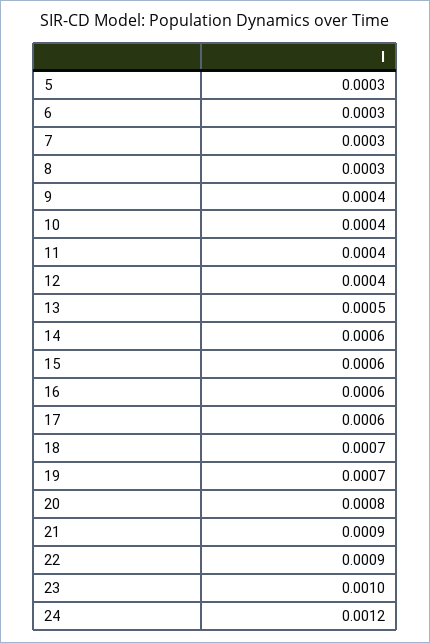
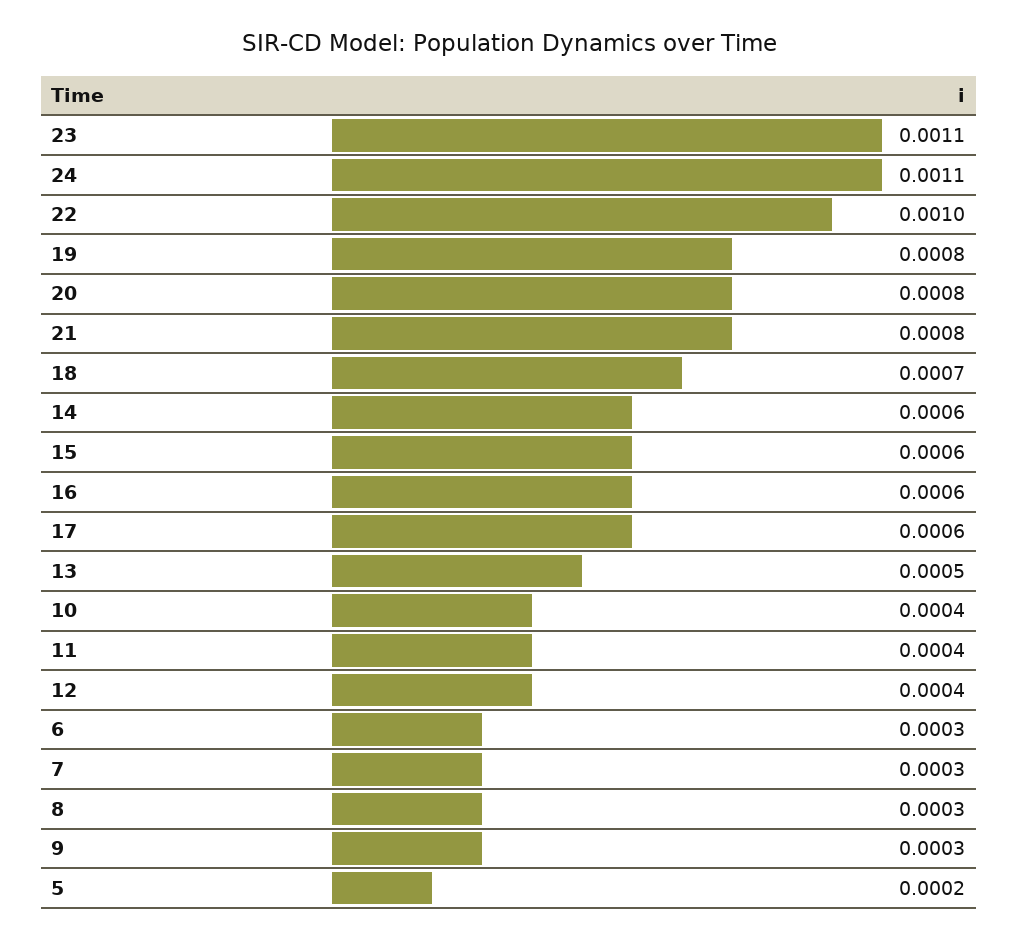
  {
-   "5": 0.0003,
+   "5": 0.0002,
    "6": 0.0003,
    "7": 0.0003,
    "8": 0.0003,
-   "9": 0.0004,
+   "9": 0.0003,
    "10": 0.0004,
    "11": 0.0004,
    "12": 0.0004,
    "13": 0.0005,
    "14": 0.0006,
    "15": 0.0006,
    "16": 0.0006,
    "17": 0.0006,
    "18": 0.0007,
-   "19": 0.0007,
+   "19": 0.0008,
    "20": 0.0008,
-   "21": 0.0009,
+   "21": 0.0008,
-   "22": 0.0009,
+   "22": 0.001,
-   "23": 0.001,
+   "23": 0.0011,
-   "24": 0.0012
+   "24": 0.0011
  }

